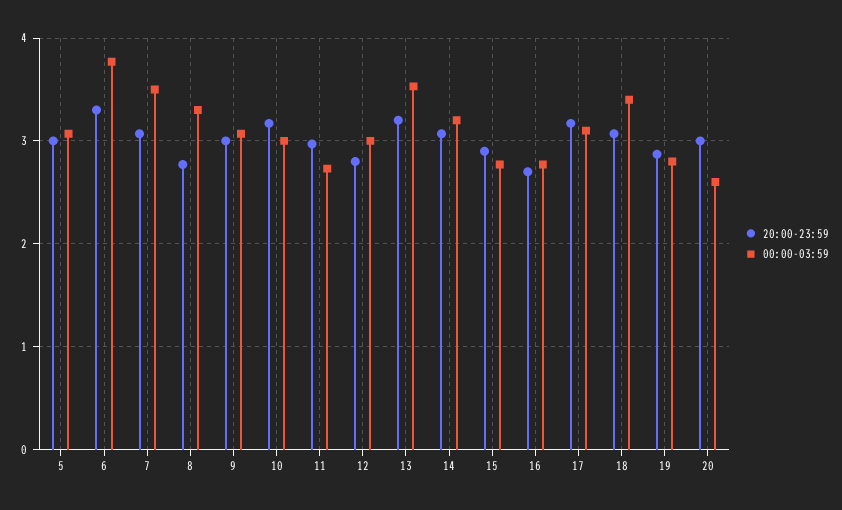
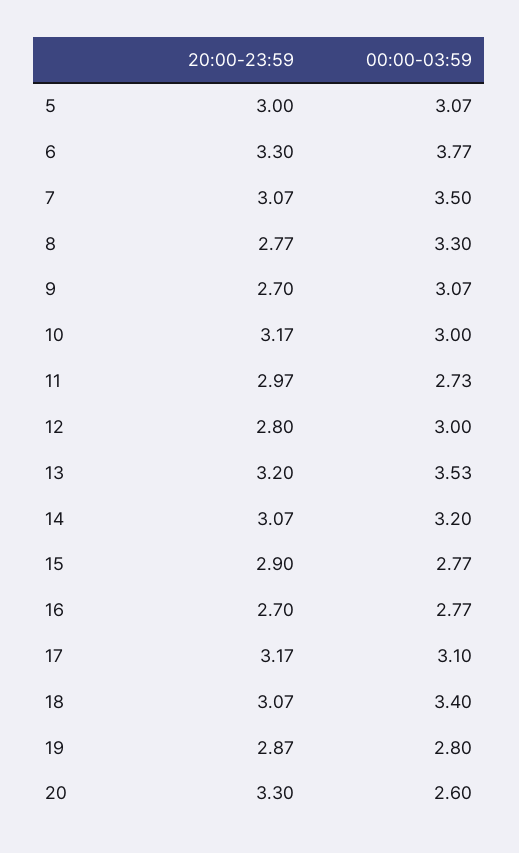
  {
    "20:00-23:59": {
      "5": 3,
      "6": 3.3,
      "7": 3.07,
      "8": 2.77,
-     "9": 3,
+     "9": 2.7,
      "10": 3.17,
      "11": 2.97,
      "12": 2.8,
      "13": 3.2,
      "14": 3.07,
      "15": 2.9,
      "16": 2.7,
      "17": 3.17,
      "18": 3.07,
      "19": 2.87,
-     "20": 3
+     "20": 3.3
    },
    "00:00-03:59": {
      "5": 3.07,
      "6": 3.77,
      "7": 3.5,
      "8": 3.3,
      "9": 3.07,
      "10": 3,
      "11": 2.73,
      "12": 3,
      "13": 3.53,
      "14": 3.2,
      "15": 2.77,
      "16": 2.77,
      "17": 3.1,
      "18": 3.4,
      "19": 2.8,
      "20": 2.6
    }
  }

